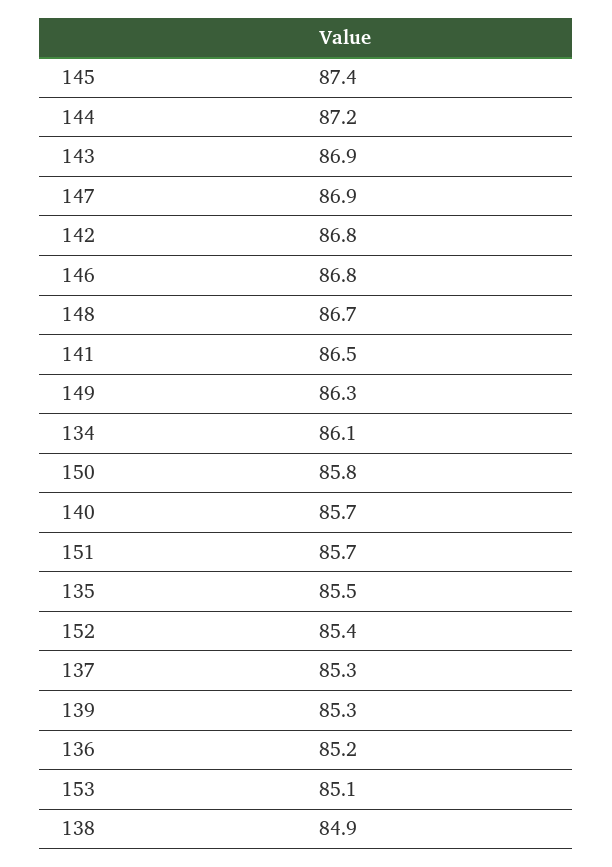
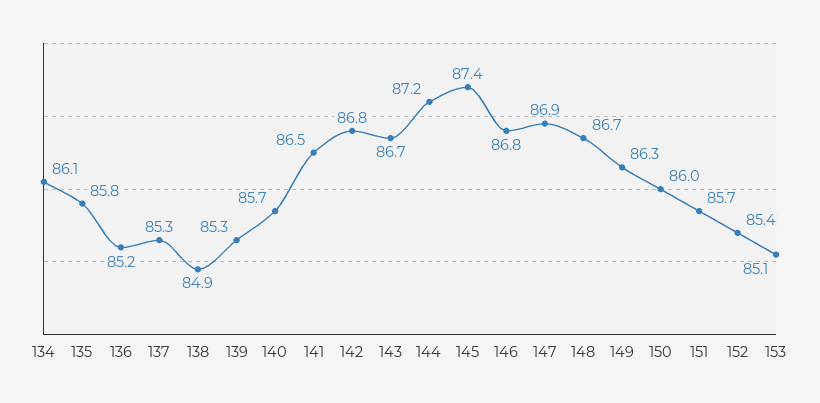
  {
    "145": 87.4,
    "144": 87.2,
-   "143": 86.9,
+   "143": 86.7,
    "147": 86.9,
    "142": 86.8,
    "146": 86.8,
    "148": 86.7,
    "141": 86.5,
    "149": 86.3,
    "134": 86.1,
-   "150": 85.8,
+   "150": 86,
    "140": 85.7,
    "151": 85.7,
-   "135": 85.5,
+   "135": 85.8,
    "152": 85.4,
    "137": 85.3,
    "139": 85.3,
    "136": 85.2,
    "153": 85.1,
    "138": 84.9
  }

